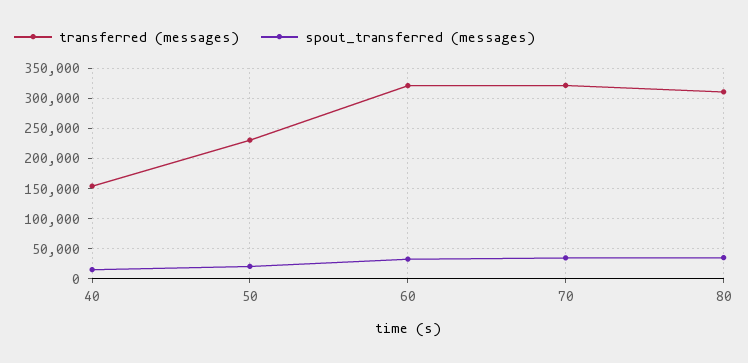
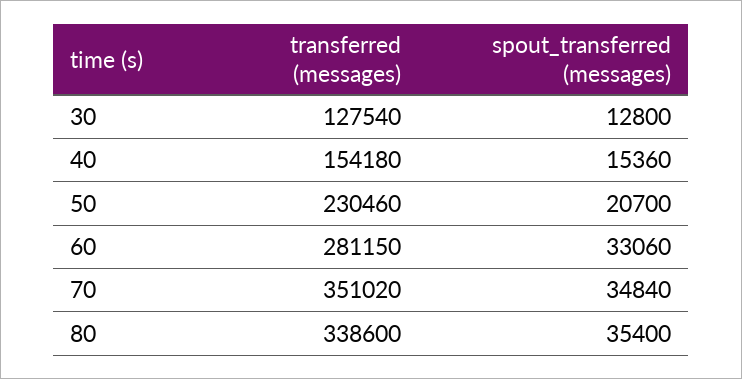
  {
    "transferred (messages)": {
      "40": 154180,
      "50": 230460,
-     "60": 320000,
+     "60": 281150,
-     "70": 320000,
+     "70": 351020,
-     "80": 310000
+     "80": 338600,
+     "30": 127540
    },
    "spout_transferred (messages)": {
      "40": 15360,
      "50": 20700,
      "60": 33060,
      "70": 34840,
-     "80": 35400
+     "80": 35400,
+     "30": 12800
    }
  }

